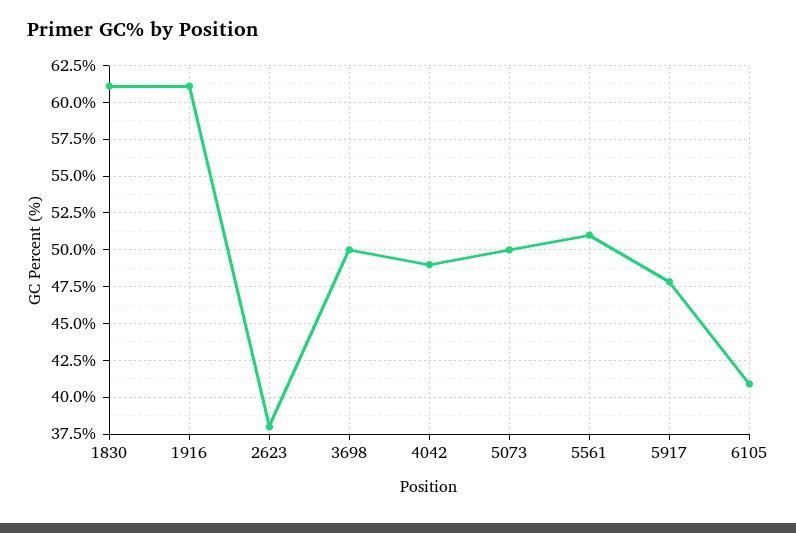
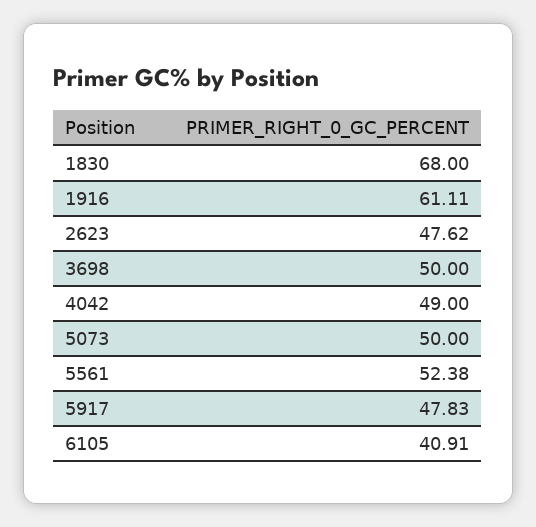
  {
-   "1830": 61,
+   "1830": 68,
    "1916": 61.11,
-   "2623": 38,
+   "2623": 47.62,
    "3698": 50,
    "4042": 49,
    "5073": 50,
-   "5561": 51,
+   "5561": 52.38,
    "5917": 47.83,
    "6105": 40.91
  }

